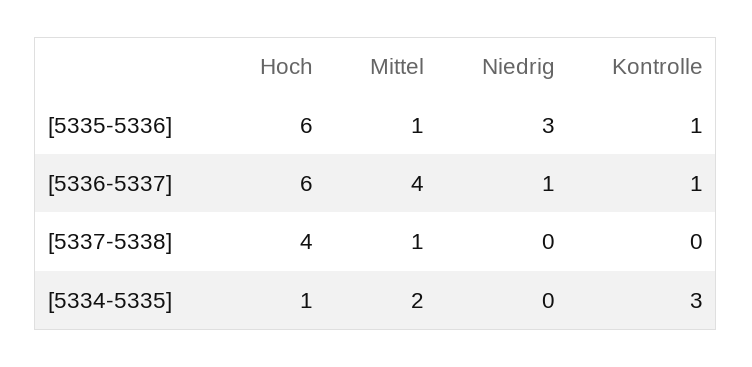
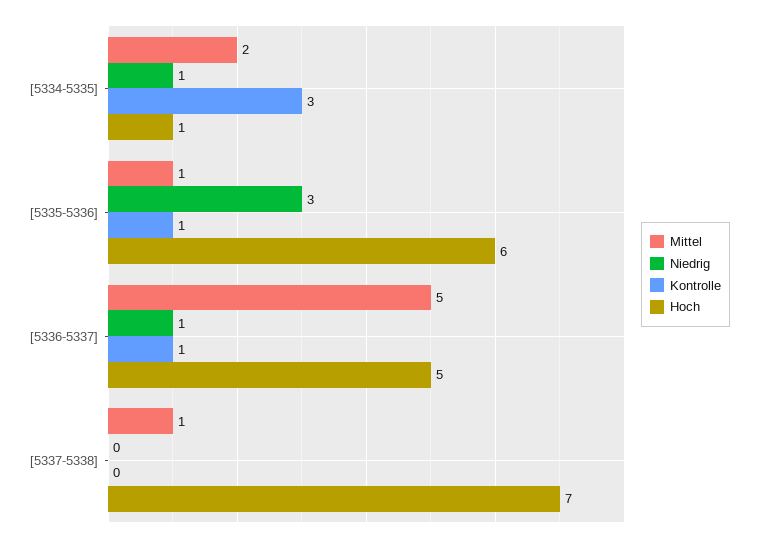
  {
    "Hoch": {
      "[5335-5336]": 6,
-     "[5336-5337]": 6,
+     "[5336-5337]": 5,
-     "[5337-5338]": 4,
+     "[5337-5338]": 7,
      "[5334-5335]": 1
    },
    "Mittel": {
      "[5335-5336]": 1,
-     "[5336-5337]": 4,
+     "[5336-5337]": 5,
      "[5337-5338]": 1,
      "[5334-5335]": 2
    },
    "Niedrig": {
      "[5335-5336]": 3,
      "[5336-5337]": 1,
      "[5337-5338]": 0,
-     "[5334-5335]": 0
+     "[5334-5335]": 1
    },
    "Kontrolle": {
      "[5335-5336]": 1,
      "[5336-5337]": 1,
      "[5337-5338]": 0,
      "[5334-5335]": 3
    }
  }

